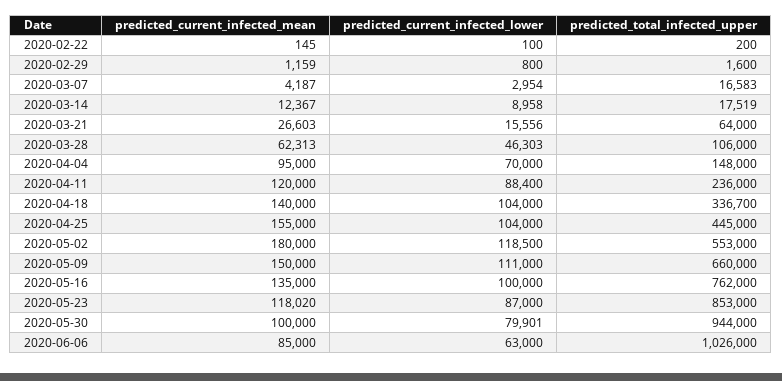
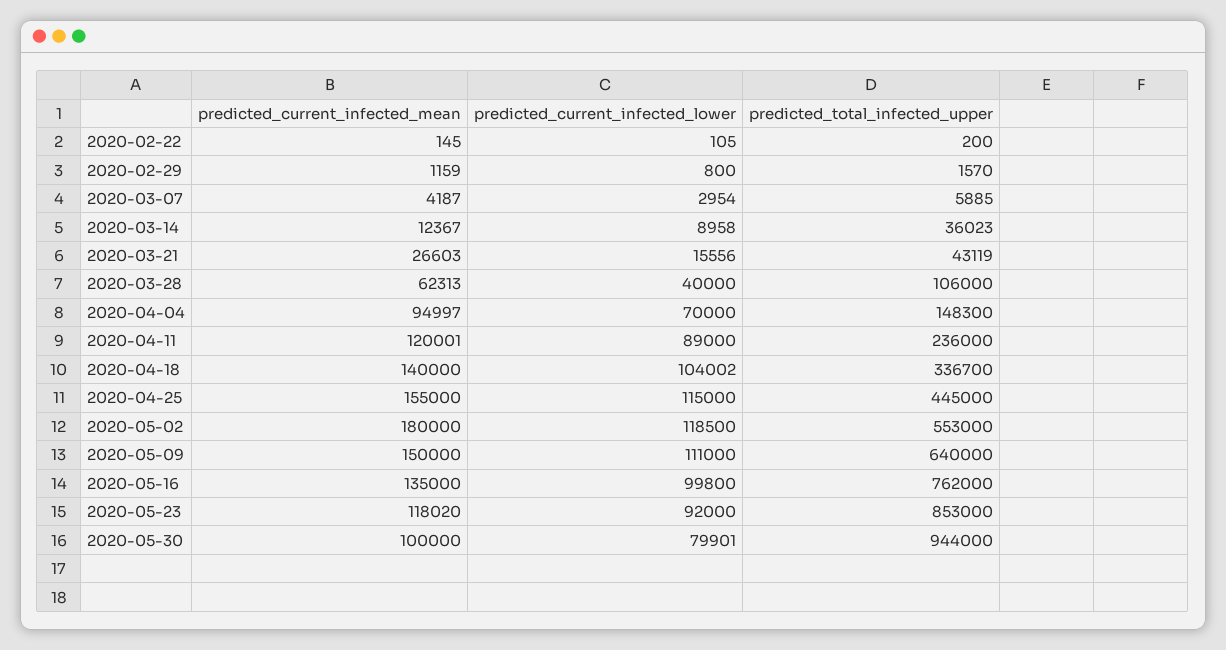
  {
    "predicted_current_infected_mean": {
      "2020-02-22": 145,
      "2020-02-29": 1159,
      "2020-03-07": 4187,
      "2020-03-14": 12367,
      "2020-03-21": 26603,
      "2020-03-28": 62313,
-     "2020-04-04": 95000,
+     "2020-04-04": 94997,
-     "2020-04-11": 120000,
+     "2020-04-11": 120001,
      "2020-04-18": 140000,
      "2020-04-25": 155000,
      "2020-05-02": 180000,
      "2020-05-09": 150000,
      "2020-05-16": 135000,
      "2020-05-23": 118020,
-     "2020-05-30": 100000,
+     "2020-05-30": 100000
-     "2020-06-06": 85000
    },
    "predicted_current_infected_lower": {
-     "2020-02-22": 100,
+     "2020-02-22": 105,
      "2020-02-29": 800,
      "2020-03-07": 2954,
      "2020-03-14": 8958,
      "2020-03-21": 15556,
-     "2020-03-28": 46303,
+     "2020-03-28": 40000,
      "2020-04-04": 70000,
-     "2020-04-11": 88400,
+     "2020-04-11": 89000,
-     "2020-04-18": 104000,
+     "2020-04-18": 104002,
-     "2020-04-25": 104000,
+     "2020-04-25": 115000,
      "2020-05-02": 118500,
      "2020-05-09": 111000,
-     "2020-05-16": 100000,
+     "2020-05-16": 99800,
-     "2020-05-23": 87000,
+     "2020-05-23": 92000,
-     "2020-05-30": 79901,
+     "2020-05-30": 79901
-     "2020-06-06": 63000
    },
    "predicted_total_infected_upper": {
      "2020-02-22": 200,
-     "2020-02-29": 1600,
+     "2020-02-29": 1570,
-     "2020-03-07": 16583,
+     "2020-03-07": 5885,
-     "2020-03-14": 17519,
+     "2020-03-14": 36023,
-     "2020-03-21": 64000,
+     "2020-03-21": 43119,
      "2020-03-28": 106000,
-     "2020-04-04": 148000,
+     "2020-04-04": 148300,
      "2020-04-11": 236000,
      "2020-04-18": 336700,
      "2020-04-25": 445000,
      "2020-05-02": 553000,
-     "2020-05-09": 660000,
+     "2020-05-09": 640000,
      "2020-05-16": 762000,
      "2020-05-23": 853000,
-     "2020-05-30": 944000,
+     "2020-05-30": 944000
-     "2020-06-06": 1026000
    }
  }

